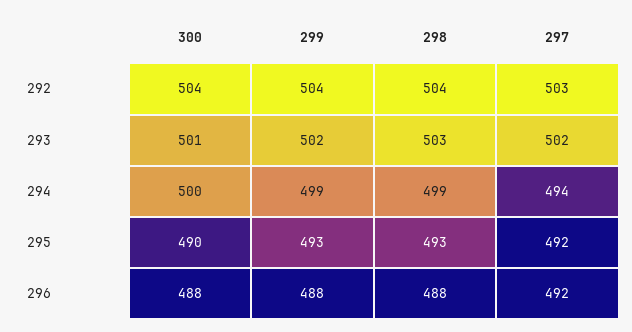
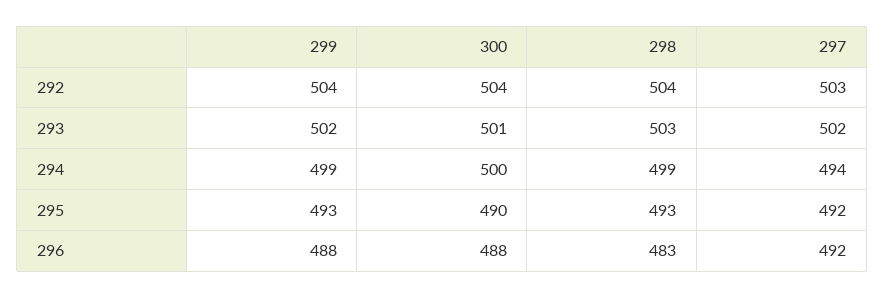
  {
    "300": {
      "292": 504,
      "293": 501,
      "294": 500,
      "295": 490,
      "296": 488
    },
    "299": {
      "292": 504,
      "293": 502,
      "294": 499,
      "295": 493,
      "296": 488
    },
    "298": {
      "292": 504,
      "293": 503,
      "294": 499,
      "295": 493,
-     "296": 488
+     "296": 483
    },
    "297": {
      "292": 503,
      "293": 502,
      "294": 494,
      "295": 492,
      "296": 492
    }
  }

